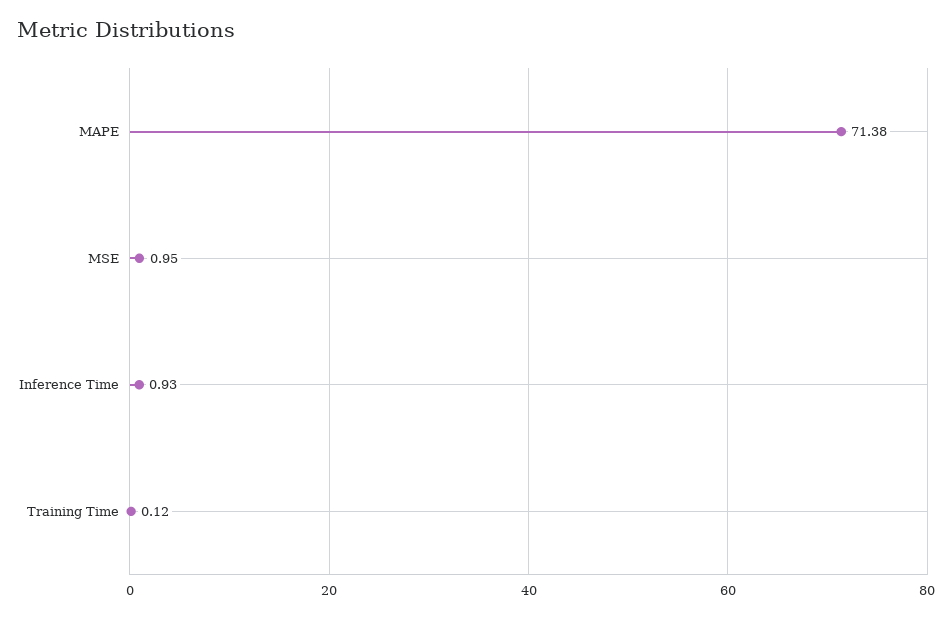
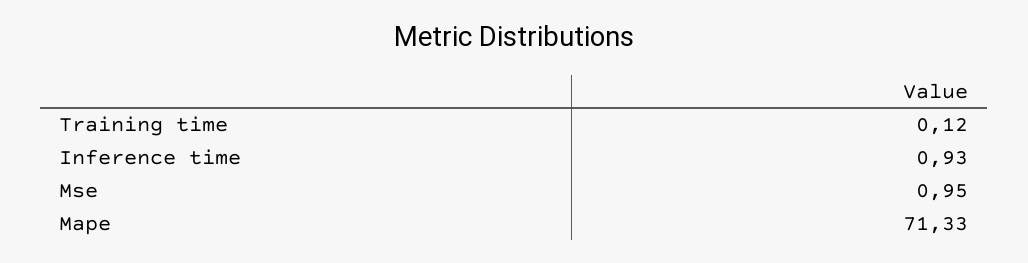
  {
-   "MAPE": 71.38,
+   "MAPE": 71.33,
    "MSE": 0.95,
    "Inference Time": 0.93,
    "Training Time": 0.12
  }

